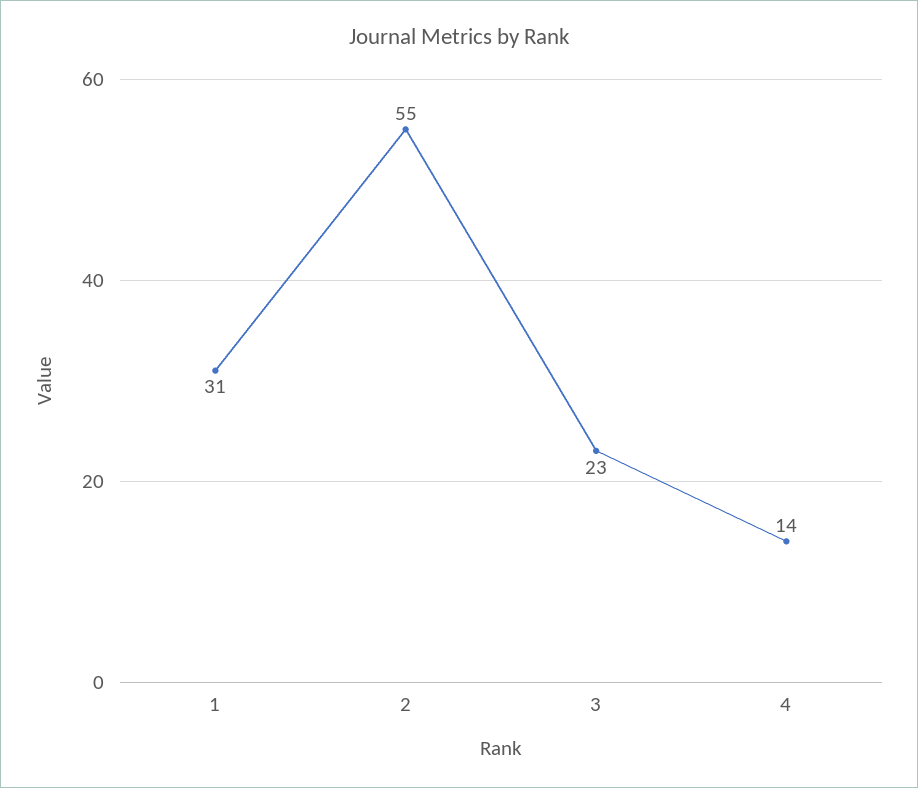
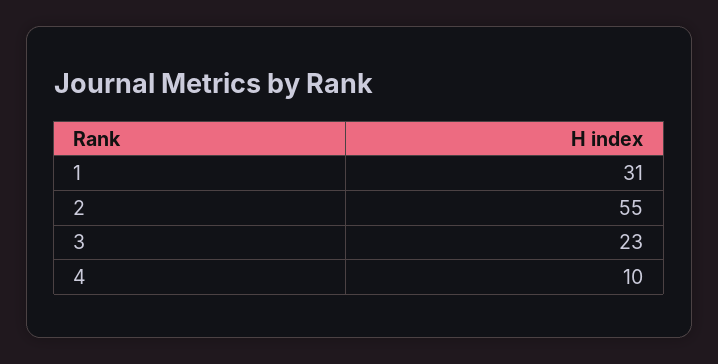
  {
    "1": 31,
    "2": 55,
    "3": 23,
-   "4": 14
+   "4": 10
  }

